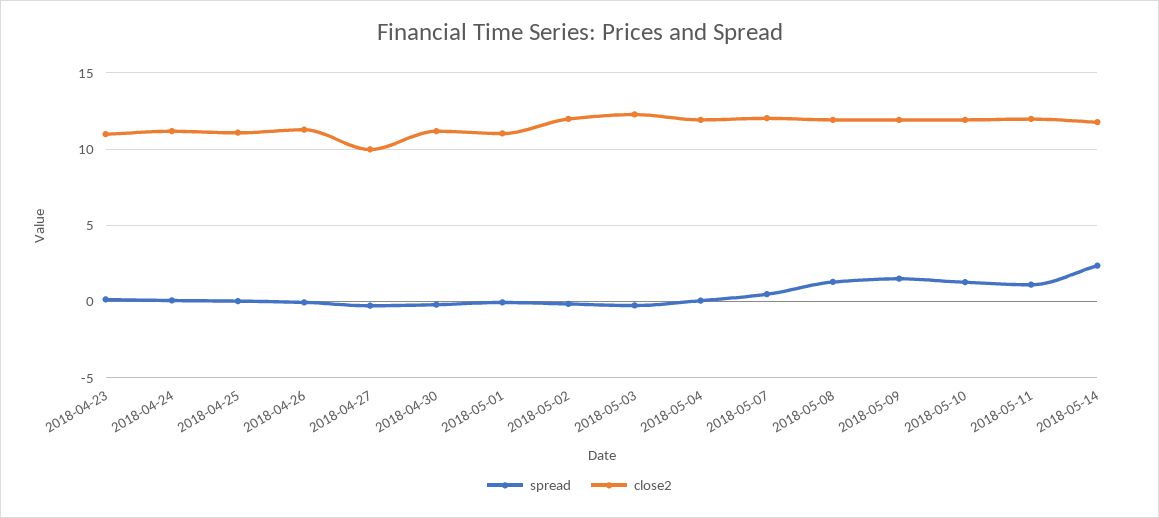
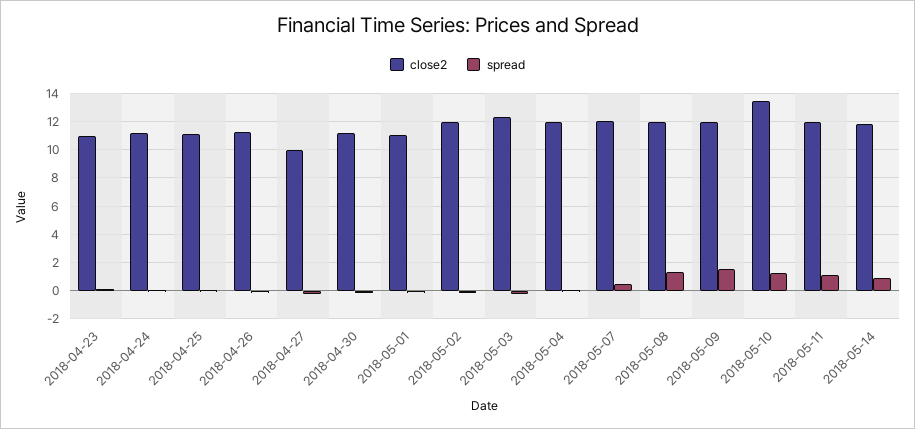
  {
    "spread": {
      "2018-04-23": 0,
      "2018-04-24": 0,
      "2018-04-25": 0,
      "2018-04-26": 0,
      "2018-04-27": -0.5,
      "2018-04-30": 0,
      "2018-05-01": 0,
      "2018-05-02": 0,
      "2018-05-03": 0,
      "2018-05-04": 0,
      "2018-05-07": 0.5,
      "2018-05-08": 1.5,
      "2018-05-09": 1.5,
      "2018-05-10": 1.5,
      "2018-05-11": 1,
-     "2018-05-14": 2.5
+     "2018-05-14": 1
    },
    "close2": {
      "2018-04-23": 11,
      "2018-04-24": 11,
      "2018-04-25": 11,
      "2018-04-26": 11.5,
      "2018-04-27": 10,
      "2018-04-30": 11,
      "2018-05-01": 11,
      "2018-05-02": 12,
      "2018-05-03": 12.5,
      "2018-05-04": 12,
      "2018-05-07": 12,
      "2018-05-08": 12,
      "2018-05-09": 12,
-     "2018-05-10": 12,
+     "2018-05-10": 13.5,
      "2018-05-11": 12,
      "2018-05-14": 12
    }
  }

